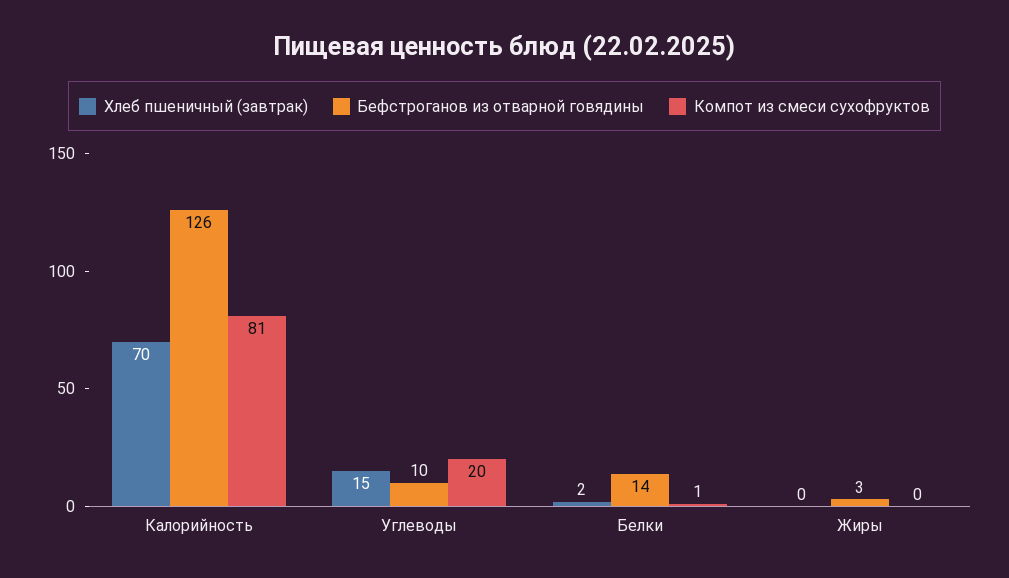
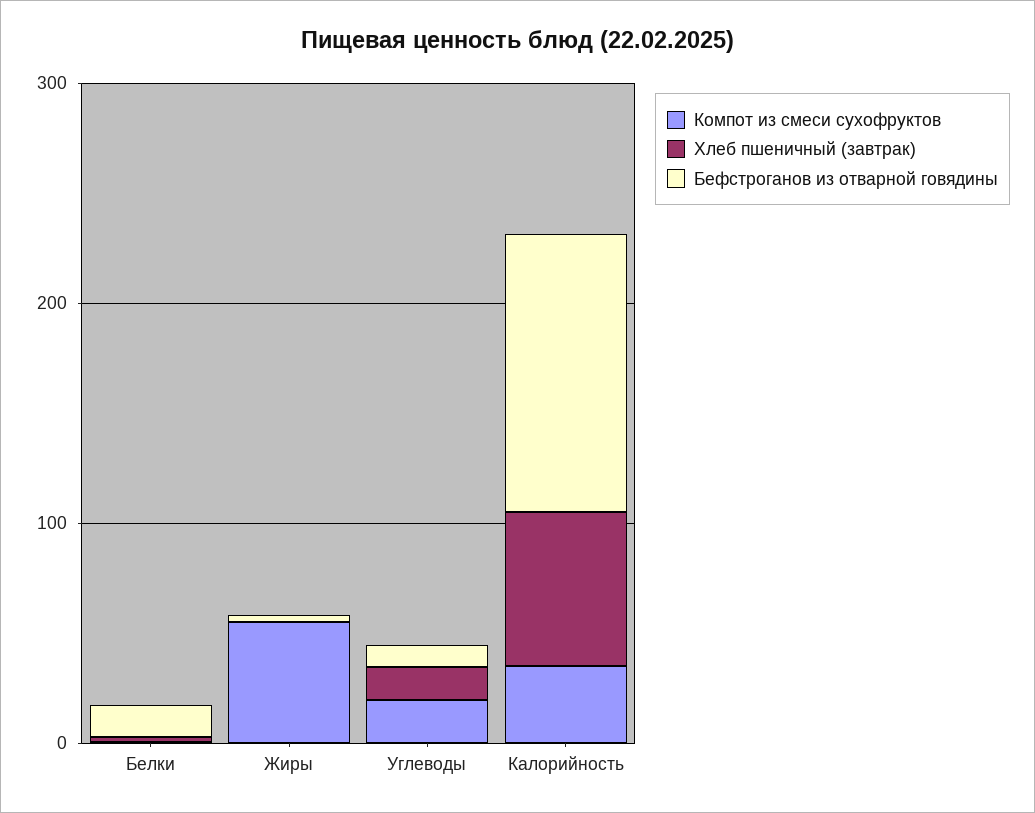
  {
    "Хлеб пшеничный (завтрак)": {
      "Калорийность": 70,
      "Углеводы": 15,
      "Белки": 2,
      "Жиры": 0
    },
    "Бефстроганов из отварной говядины": {
      "Калорийность": 126,
      "Углеводы": 10,
      "Белки": 14,
      "Жиры": 3
    },
    "Компот из смеси сухофруктов": {
-     "Калорийность": 81,
+     "Калорийность": 40,
      "Углеводы": 20,
      "Белки": 1,
-     "Жиры": 0
+     "Жиры": 60
    }
  }

